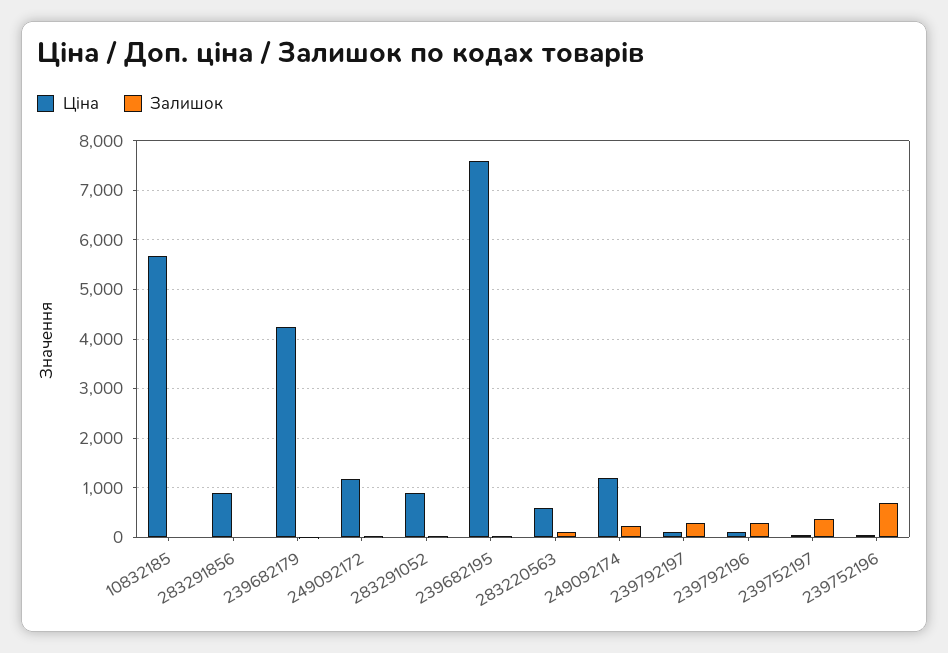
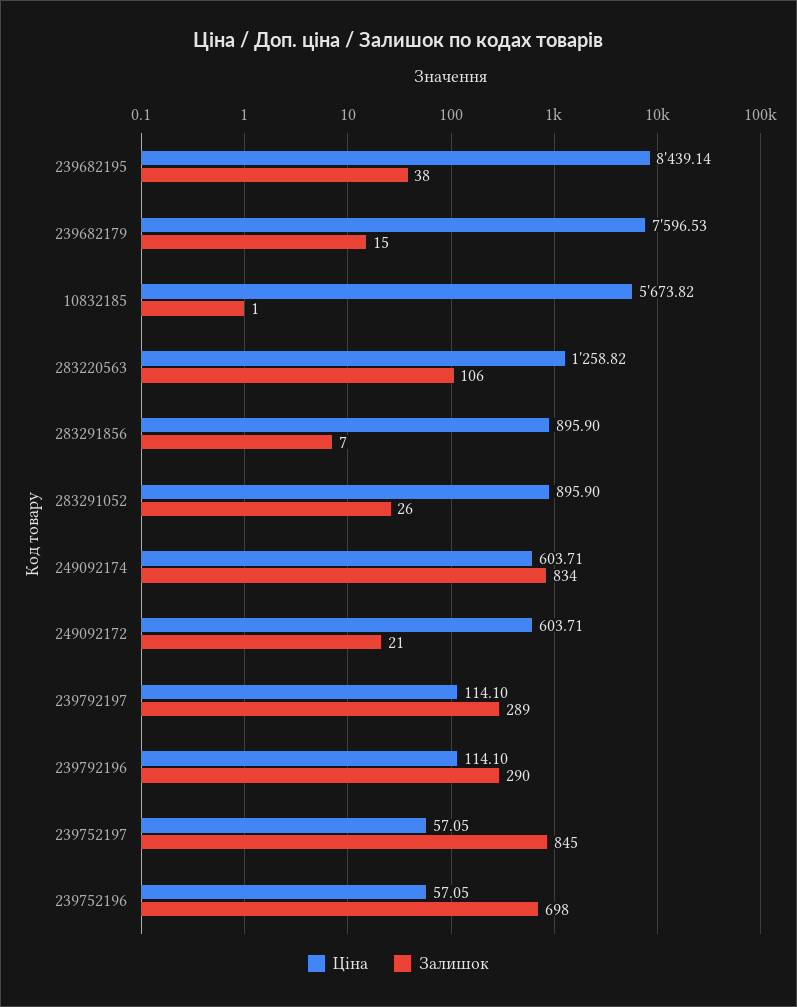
  {
    "Ціна": {
      "10832185": 5673.82,
      "283291856": 895.9,
-     "239682179": 4200,
+     "239682179": 7596.53,
-     "249092172": 1200,
+     "249092172": 603.71,
      "283291052": 895.9,
-     "239682195": 7600,
+     "239682195": 8439.14,
-     "283220563": 600,
+     "283220563": 1258.82,
-     "249092174": 1200,
+     "249092174": 603.71,
      "239792197": 114.1,
      "239792196": 114.1,
      "239752197": 57.05,
      "239752196": 57.05
    },
    "Залишок": {
      "10832185": 1,
      "283291856": 7,
      "239682179": 15,
      "249092172": 21,
      "283291052": 26,
      "239682195": 38,
      "283220563": 106,
-     "249092174": 200,
+     "249092174": 834,
      "239792197": 289,
      "239792196": 290,
-     "239752197": 400,
+     "239752197": 845,
      "239752196": 698
    }
  }

